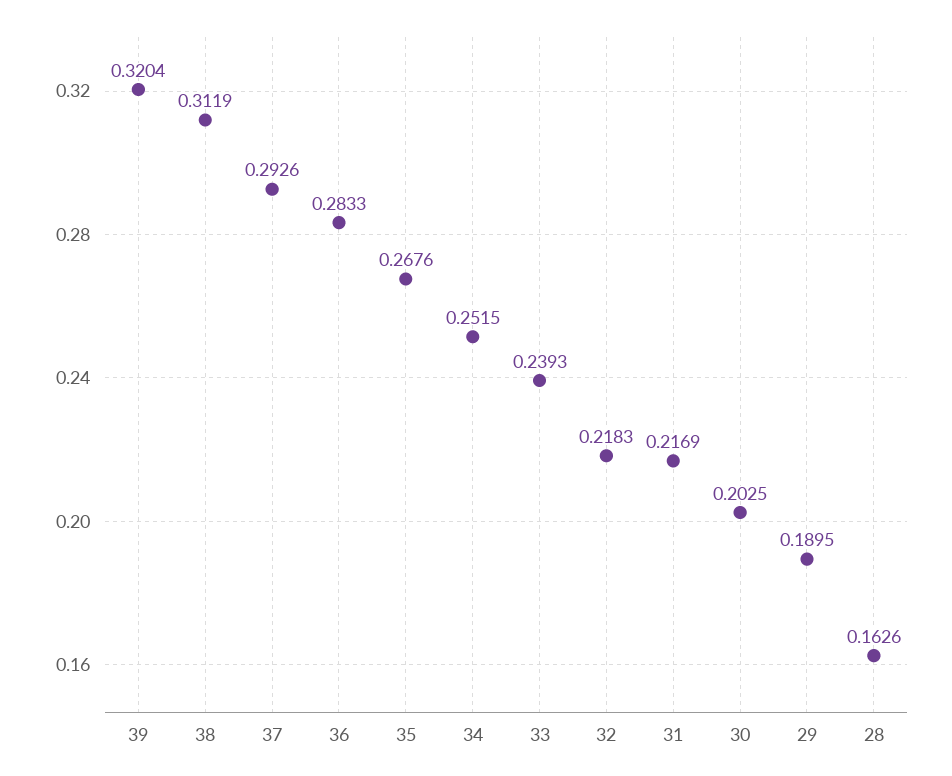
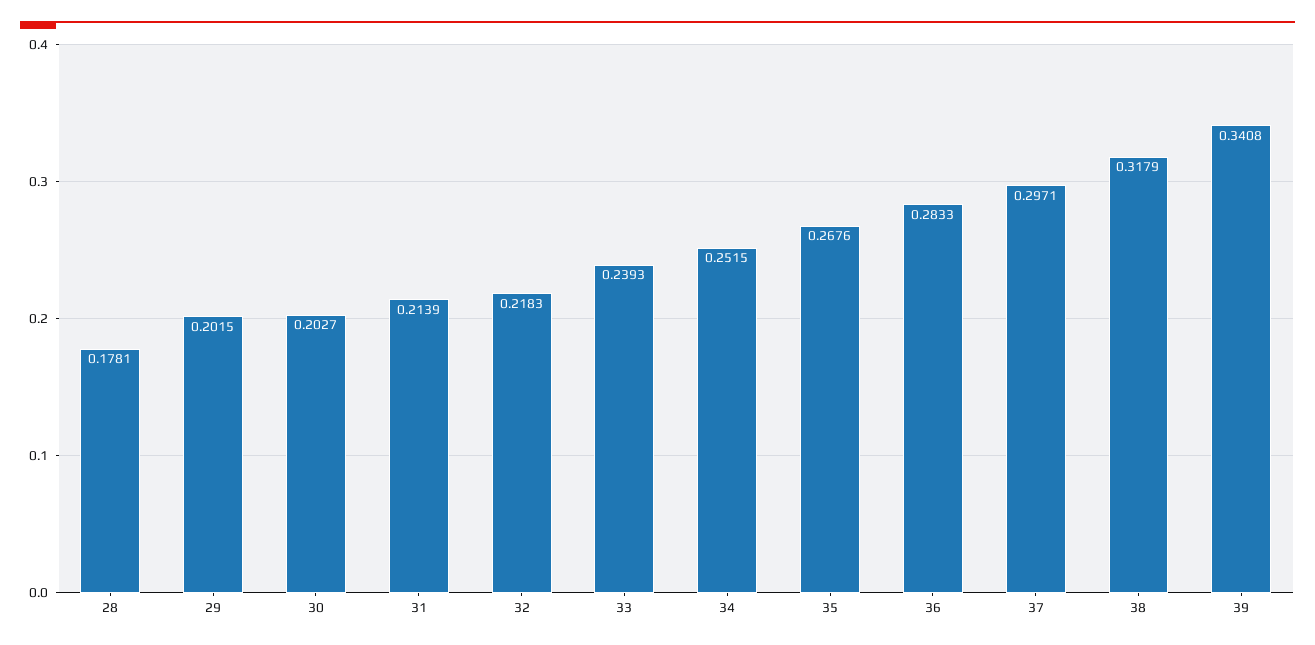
  {
-   "39": 0.3204,
+   "39": 0.3408,
-   "38": 0.3119,
+   "38": 0.3179,
-   "37": 0.2926,
+   "37": 0.2971,
    "36": 0.2833,
    "35": 0.2676,
    "34": 0.2515,
    "33": 0.2393,
    "32": 0.2183,
-   "31": 0.2169,
+   "31": 0.2139,
-   "30": 0.2025,
+   "30": 0.2027,
-   "29": 0.1895,
+   "29": 0.2015,
-   "28": 0.1626
+   "28": 0.1781
  }

